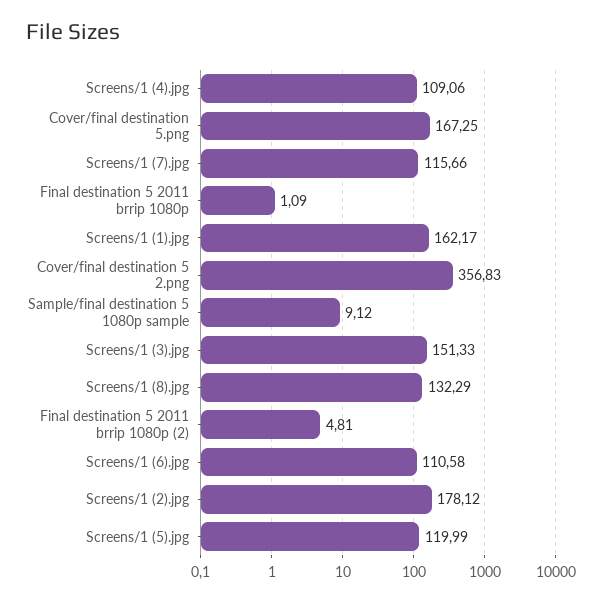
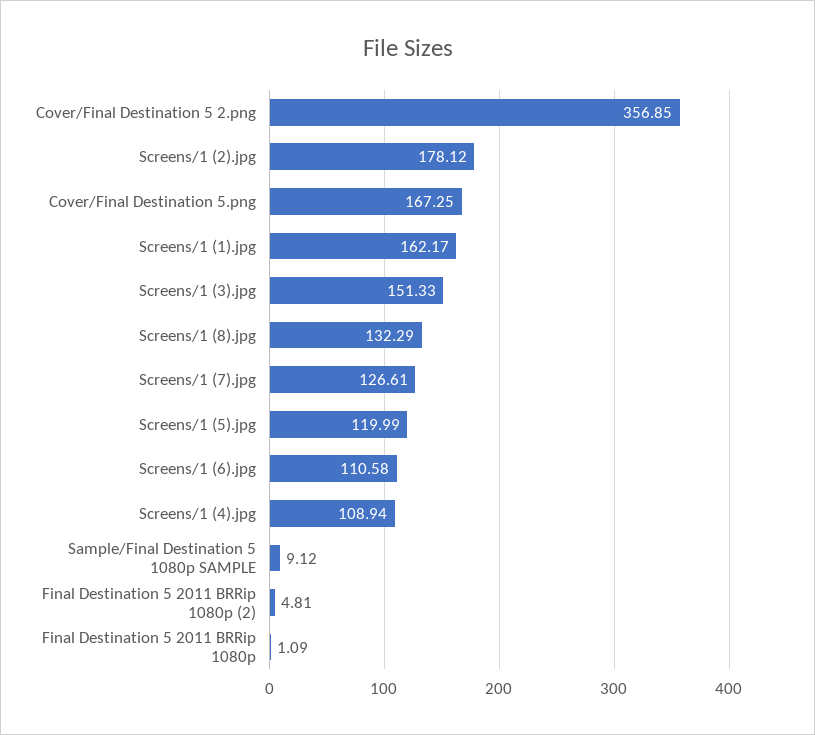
  {
-   "Screens/1 (4).jpg": 109.06,
+   "Screens/1 (4).jpg": 108.94,
    "Cover/final destination 5.png": 167.25,
-   "Screens/1 (7).jpg": 115.66,
+   "Screens/1 (7).jpg": 126.61,
    "Final destination 5 2011 brrip 1080p": 1.09,
    "Screens/1 (1).jpg": 162.17,
-   "Cover/final destination 5 2.png": 356.83,
+   "Cover/final destination 5 2.png": 356.85,
    "Sample/final destination 5 1080p sample": 9.12,
    "Screens/1 (3).jpg": 151.33,
    "Screens/1 (8).jpg": 132.29,
    "Final destination 5 2011 brrip 1080p (2)": 4.81,
    "Screens/1 (6).jpg": 110.58,
    "Screens/1 (2).jpg": 178.12,
    "Screens/1 (5).jpg": 119.99
  }

